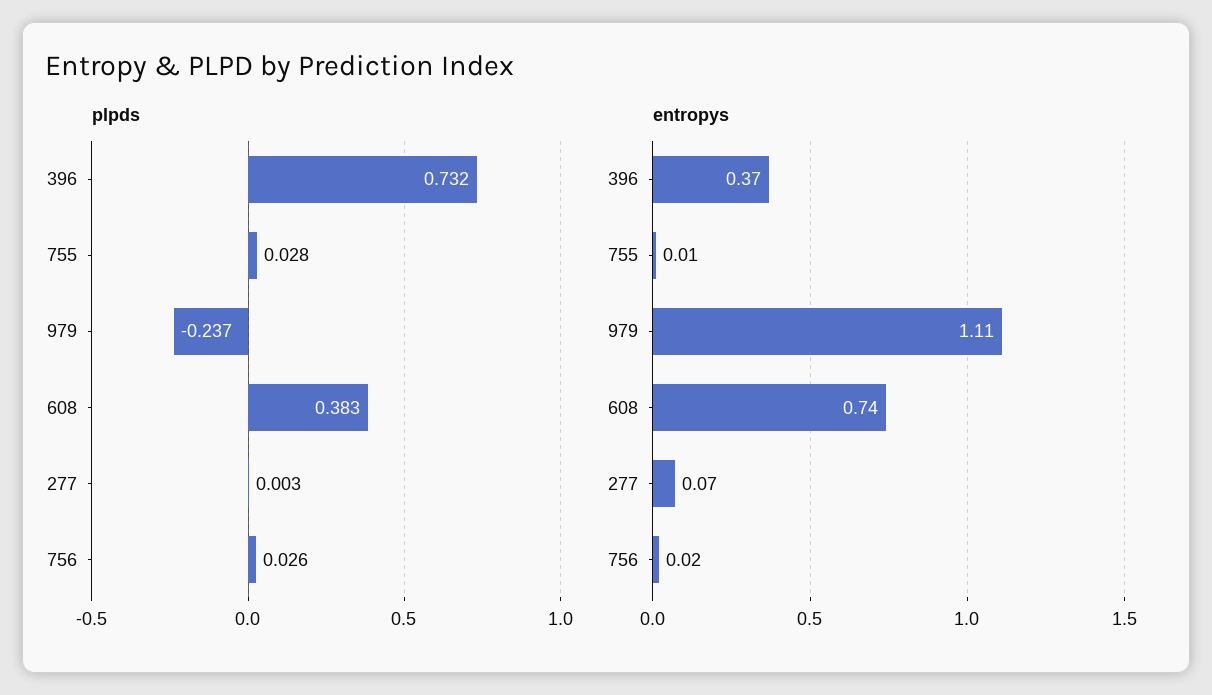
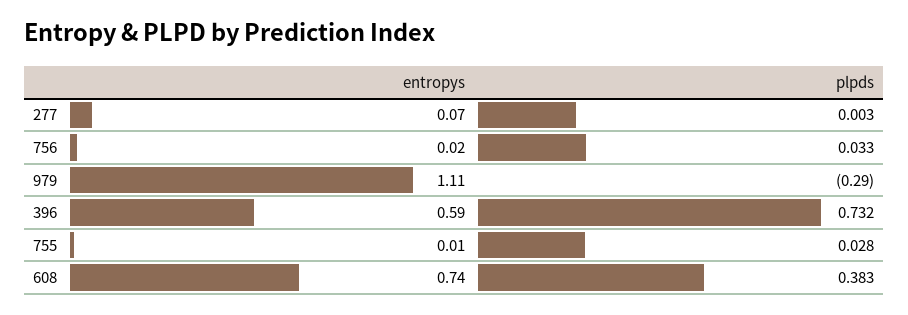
  {
    "plpds": {
      "396": 0.732,
      "755": 0.028,
-     "979": -0.237,
+     "979": -0.29,
      "608": 0.383,
      "277": 0.003,
-     "756": 0.026
+     "756": 0.033
    },
    "entropys": {
-     "396": 0.37,
+     "396": 0.59,
      "755": 0.01,
      "979": 1.11,
      "608": 0.74,
      "277": 0.07,
      "756": 0.02
    }
  }

